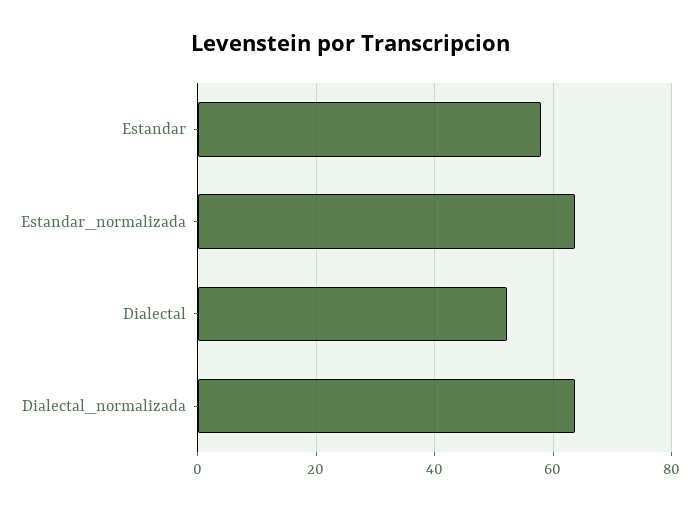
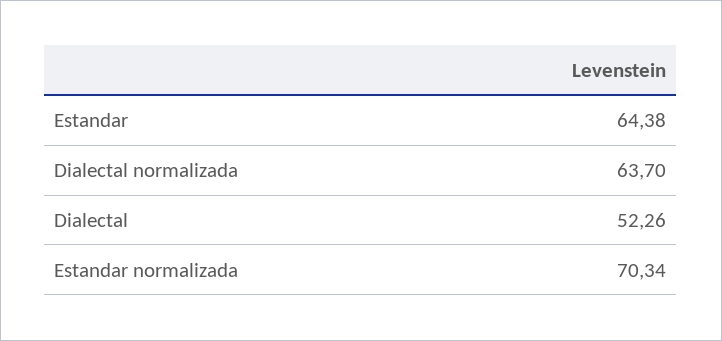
  {
-   "Estandar": 58,
+   "Estandar": 64.38,
-   "Estandar_normalizada": 64,
+   "Estandar_normalizada": 70.34,
    "Dialectal": 52.26,
    "Dialectal_normalizada": 63.7
  }

